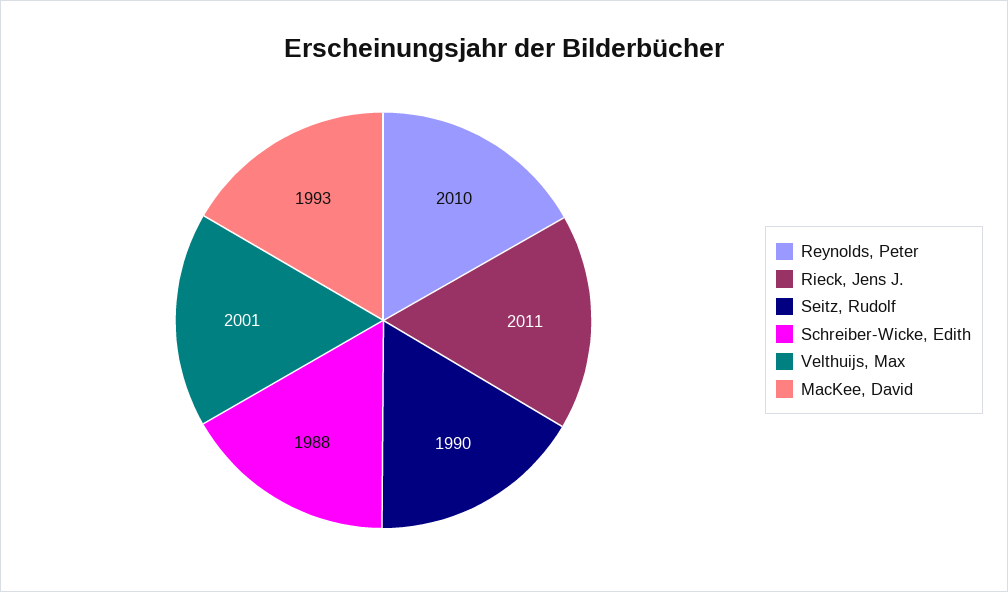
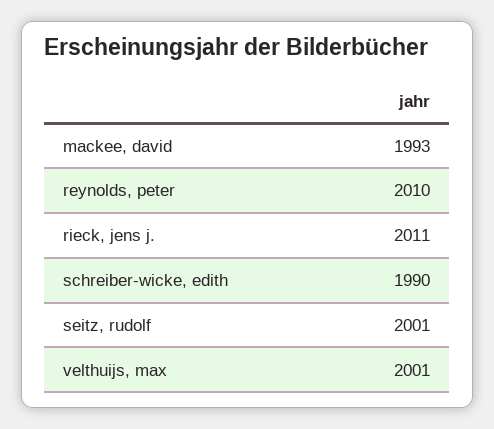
  {
    "Reynolds, Peter": 2010,
    "Rieck, Jens J.": 2011,
-   "Seitz, Rudolf": 1990,
+   "Seitz, Rudolf": 2001,
-   "Schreiber-Wicke, Edith": 1988,
+   "Schreiber-Wicke, Edith": 1990,
    "Velthuijs, Max": 2001,
    "MacKee, David": 1993
  }

